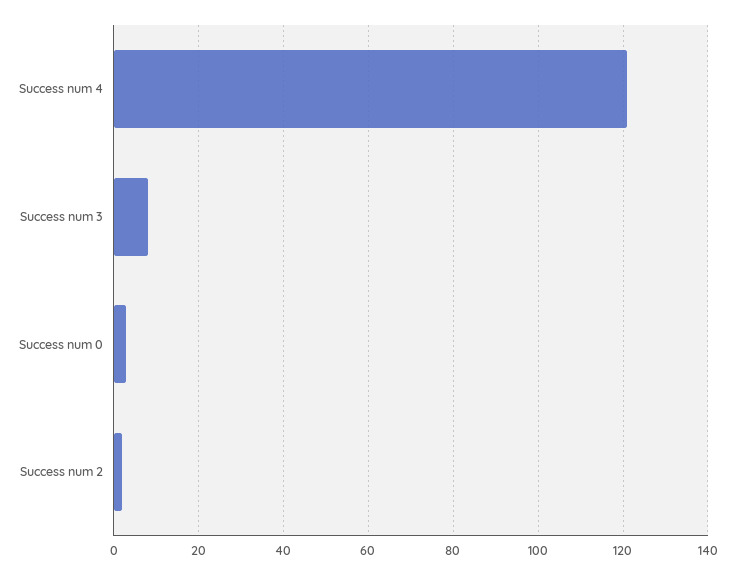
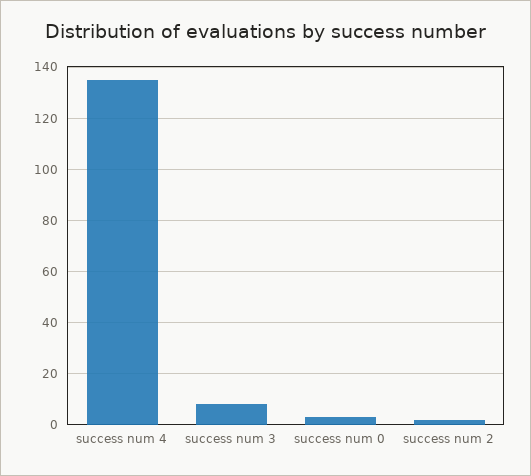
  {
-   "Success num 4": 120,
+   "Success num 4": 135,
    "Success num 3": 10,
    "Success num 0": 5,
    "Success num 2": 0
  }

